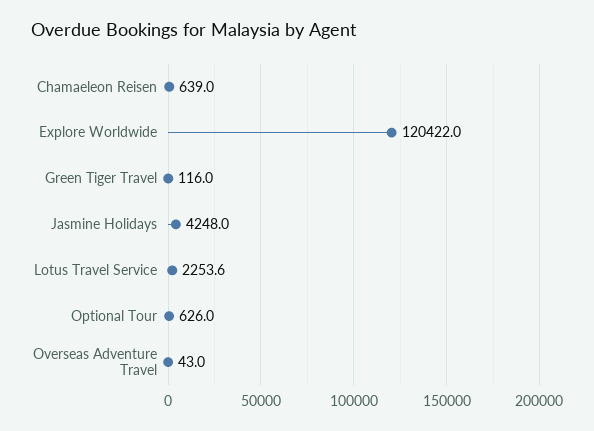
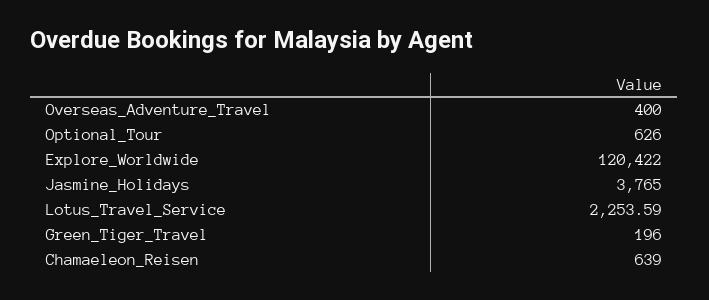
  {
    "Chamaeleon Reisen": 639,
    "Explore Worldwide": 120422,
-   "Green Tiger Travel": 116,
+   "Green Tiger Travel": 196,
-   "Jasmine Holidays": 4248,
+   "Jasmine Holidays": 3765,
    "Lotus Travel Service": 2253.59,
    "Optional Tour": 626,
-   "Overseas Adventure Travel": 43
+   "Overseas Adventure Travel": 400
  }

